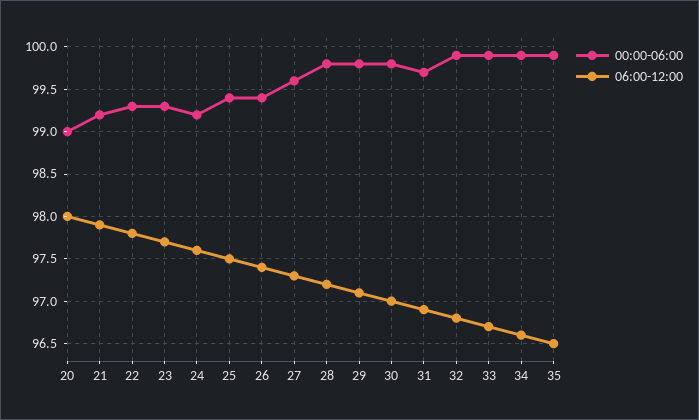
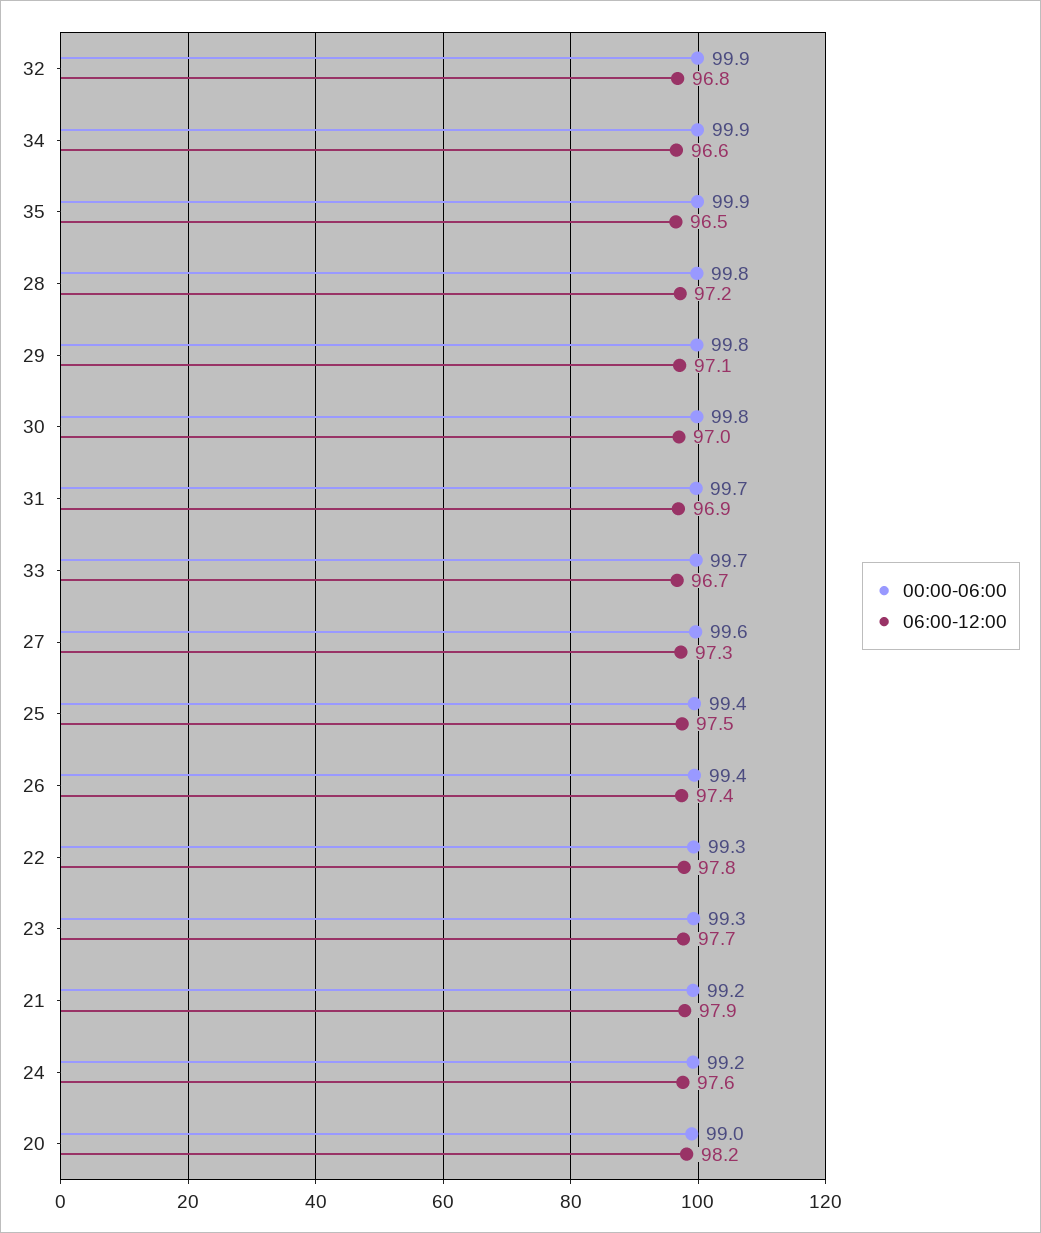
  {
    "00:00-06:00": {
      "20": 99,
      "21": 99.2,
      "22": 99.3,
      "23": 99.3,
      "24": 99.2,
      "25": 99.4,
      "26": 99.4,
      "27": 99.6,
      "28": 99.8,
      "29": 99.8,
      "30": 99.8,
      "31": 99.7,
      "32": 99.9,
-     "33": 99.9,
+     "33": 99.7,
      "34": 99.9,
      "35": 99.9
    },
    "06:00-12:00": {
-     "20": 98,
+     "20": 98.2,
      "21": 97.9,
      "22": 97.8,
      "23": 97.7,
      "24": 97.6,
      "25": 97.5,
      "26": 97.4,
      "27": 97.3,
      "28": 97.2,
      "29": 97.1,
      "30": 97,
      "31": 96.9,
      "32": 96.8,
      "33": 96.7,
      "34": 96.6,
      "35": 96.5
    }
  }

